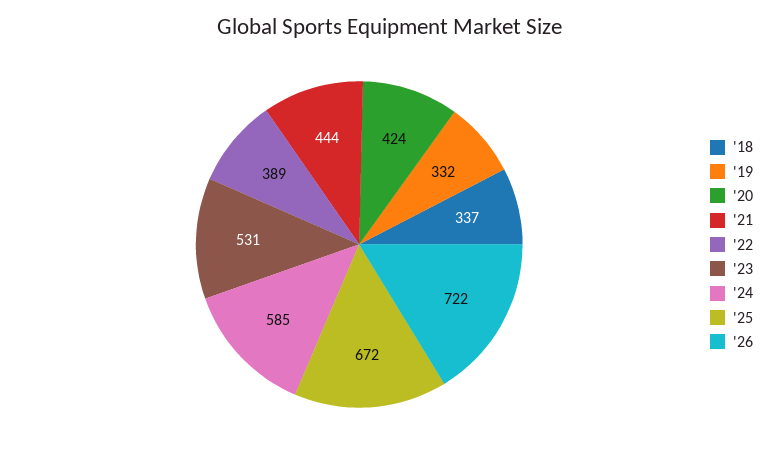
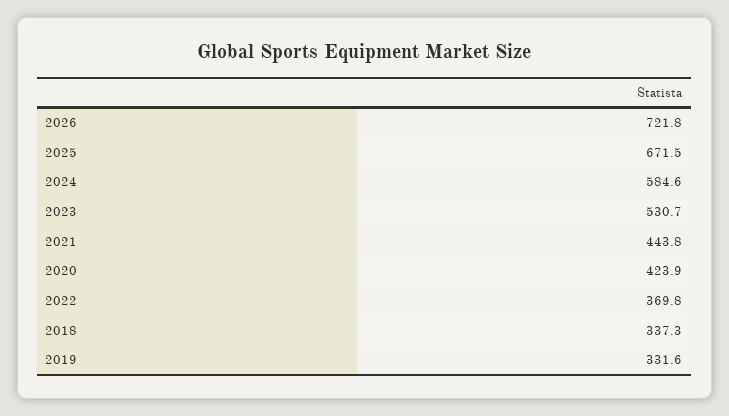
  {
    "'18": 337.3,
    "'19": 331.6,
    "'20": 423.9,
    "'21": 443.8,
-   "'22": 389,
+   "'22": 369.8,
    "'23": 530.7,
    "'24": 584.6,
    "'25": 671.5,
    "'26": 721.8
  }

